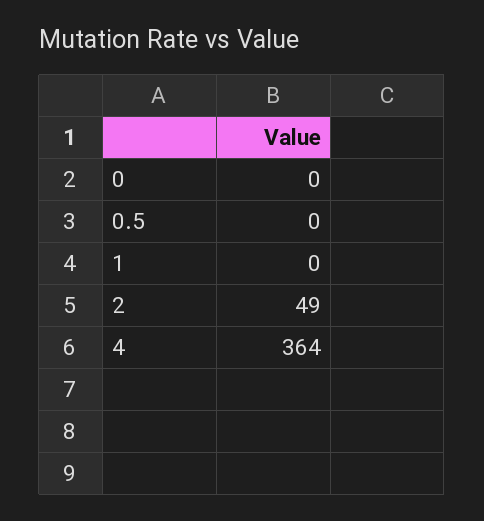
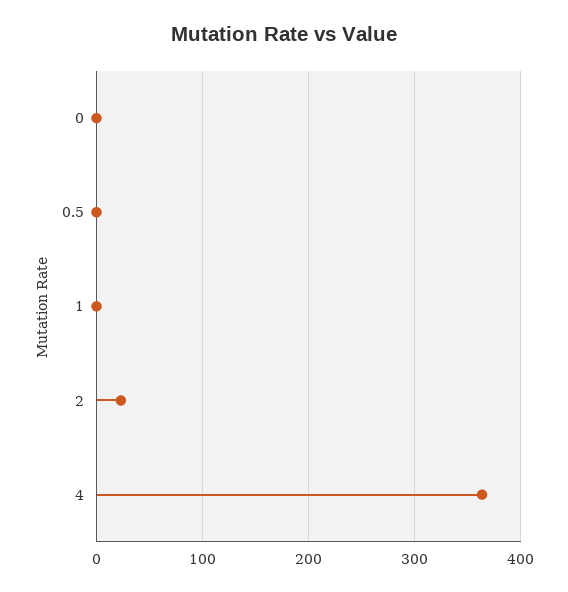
  {
    "0": 0,
    "0.5": 0,
    "1": 0,
-   "2": 49,
+   "2": 20,
    "4": 364
  }

